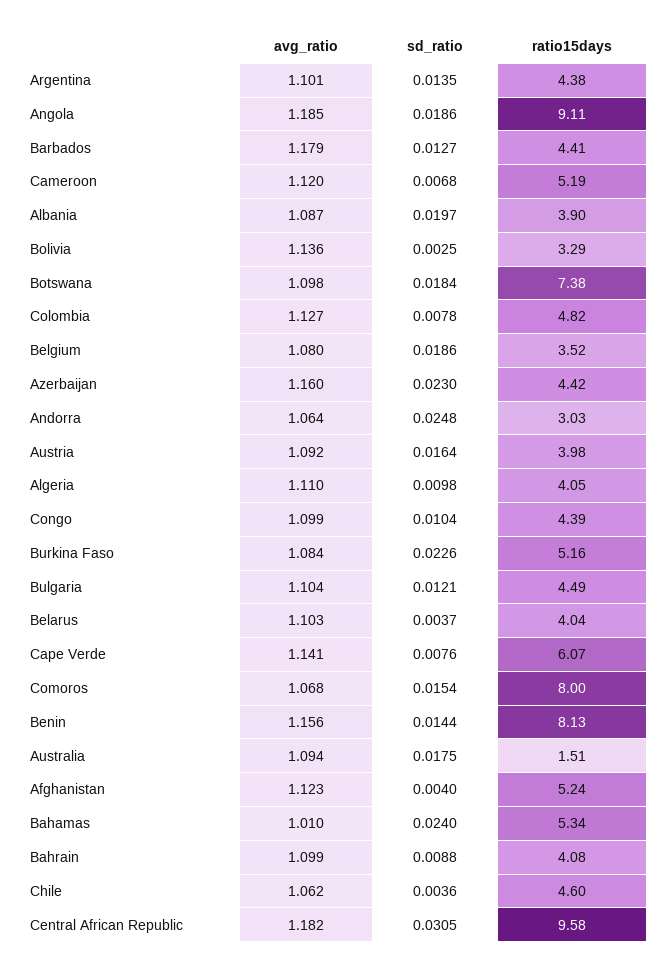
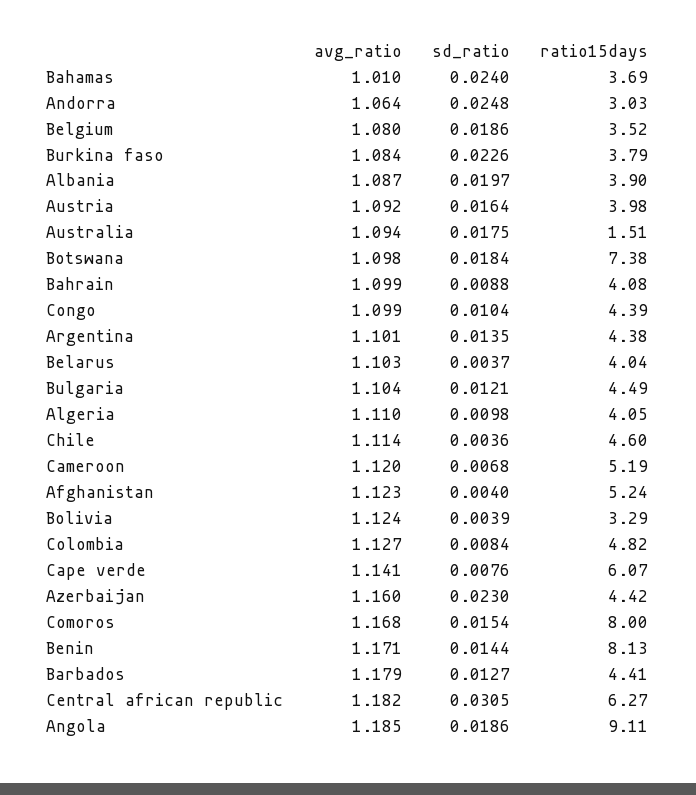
  {
    "avg_ratio": {
      "Argentina": 1.101,
      "Angola": 1.185,
      "Barbados": 1.179,
      "Cameroon": 1.12,
      "Albania": 1.087,
-     "Bolivia": 1.136,
+     "Bolivia": 1.124,
      "Botswana": 1.098,
      "Colombia": 1.127,
      "Belgium": 1.08,
      "Azerbaijan": 1.16,
      "Andorra": 1.064,
      "Austria": 1.092,
      "Algeria": 1.11,
      "Congo": 1.099,
      "Burkina Faso": 1.084,
      "Bulgaria": 1.104,
      "Belarus": 1.103,
      "Cape Verde": 1.141,
-     "Comoros": 1.068,
+     "Comoros": 1.168,
-     "Benin": 1.156,
+     "Benin": 1.171,
      "Australia": 1.094,
      "Afghanistan": 1.123,
      "Bahamas": 1.01,
      "Bahrain": 1.099,
-     "Chile": 1.062,
+     "Chile": 1.114,
      "Central African Republic": 1.182
    },
    "sd_ratio": {
      "Argentina": 0.0135,
      "Angola": 0.0186,
      "Barbados": 0.0127,
      "Cameroon": 0.0068,
      "Albania": 0.0197,
-     "Bolivia": 0.0025,
+     "Bolivia": 0.0039,
      "Botswana": 0.0184,
-     "Colombia": 0.0078,
+     "Colombia": 0.0084,
      "Belgium": 0.0186,
      "Azerbaijan": 0.023,
      "Andorra": 0.0248,
      "Austria": 0.0164,
      "Algeria": 0.0098,
      "Congo": 0.0104,
      "Burkina Faso": 0.0226,
      "Bulgaria": 0.0121,
      "Belarus": 0.0037,
      "Cape Verde": 0.0076,
      "Comoros": 0.0154,
      "Benin": 0.0144,
      "Australia": 0.0175,
      "Afghanistan": 0.004,
      "Bahamas": 0.024,
      "Bahrain": 0.0088,
      "Chile": 0.0036,
      "Central African Republic": 0.0305
    },
    "ratio15days": {
      "Argentina": 4.38,
      "Angola": 9.11,
      "Barbados": 4.41,
      "Cameroon": 5.19,
      "Albania": 3.9,
      "Bolivia": 3.29,
      "Botswana": 7.38,
      "Colombia": 4.82,
      "Belgium": 3.52,
      "Azerbaijan": 4.42,
      "Andorra": 3.03,
      "Austria": 3.98,
      "Algeria": 4.05,
      "Congo": 4.39,
-     "Burkina Faso": 5.16,
+     "Burkina Faso": 3.79,
      "Bulgaria": 4.49,
      "Belarus": 4.04,
      "Cape Verde": 6.07,
      "Comoros": 8,
      "Benin": 8.13,
      "Australia": 1.51,
      "Afghanistan": 5.24,
-     "Bahamas": 5.34,
+     "Bahamas": 3.69,
      "Bahrain": 4.08,
      "Chile": 4.6,
-     "Central African Republic": 9.58
+     "Central African Republic": 6.27
    }
  }

